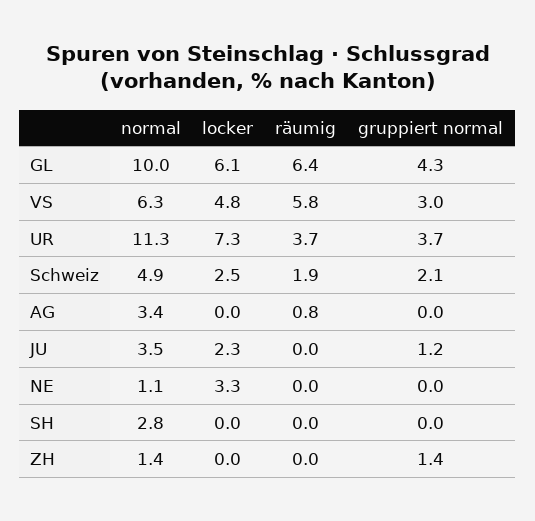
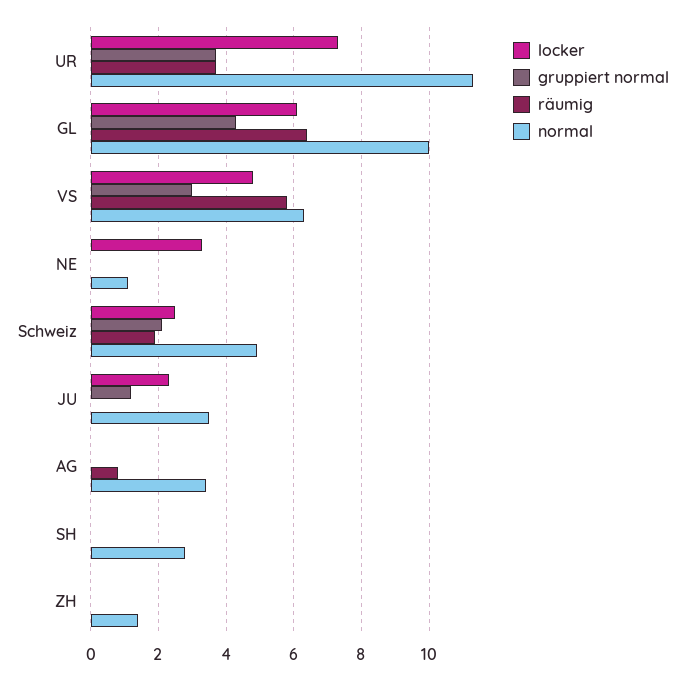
  {
    "normal": {
      "GL": 10,
      "VS": 6.3,
      "UR": 11.3,
      "Schweiz": 4.9,
      "AG": 3.4,
      "JU": 3.5,
      "NE": 1.1,
      "SH": 2.8,
      "ZH": 1.4
    },
    "locker": {
      "GL": 6.1,
      "VS": 4.8,
      "UR": 7.3,
      "Schweiz": 2.5,
      "AG": 0,
      "JU": 2.3,
      "NE": 3.3,
      "SH": 0,
      "ZH": 0
    },
    "räumig": {
      "GL": 6.4,
      "VS": 5.8,
      "UR": 3.7,
      "Schweiz": 1.9,
      "AG": 0.8,
      "JU": 0,
      "NE": 0,
      "SH": 0,
      "ZH": 0
    },
    "gruppiert normal": {
      "GL": 4.3,
      "VS": 3,
      "UR": 3.7,
      "Schweiz": 2.1,
      "AG": 0,
      "JU": 1.2,
      "NE": 0,
      "SH": 0,
-     "ZH": 1.4
+     "ZH": 0
    }
  }

